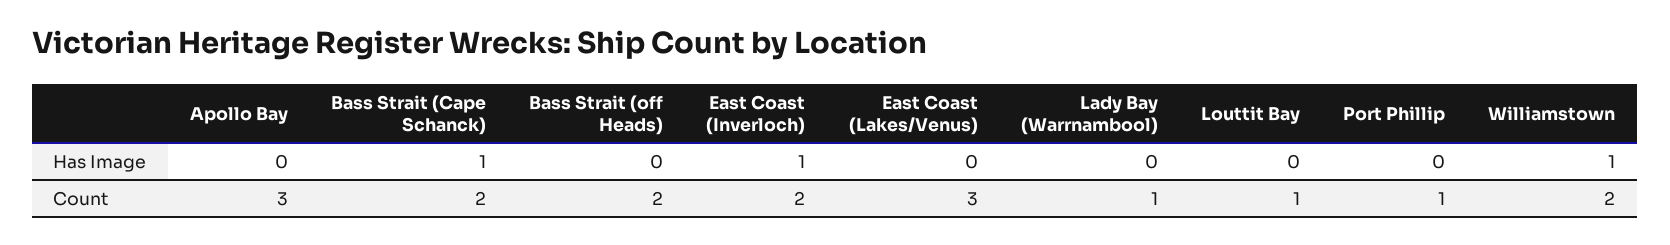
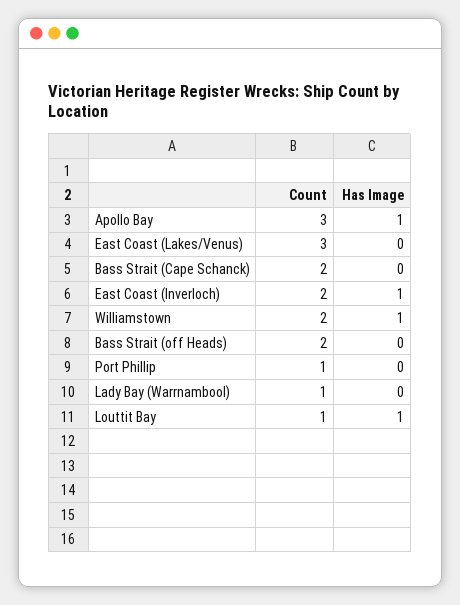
  {
    "Apollo Bay": {
-     "Has Image": 0,
+     "Has Image": 1,
      "Count": 3
    },
    "Bass Strait (Cape Schanck)": {
-     "Has Image": 1,
+     "Has Image": 0,
      "Count": 2
    },
    "Bass Strait (off Heads)": {
      "Has Image": 0,
      "Count": 2
    },
    "East Coast (Inverloch)": {
      "Has Image": 1,
      "Count": 2
    },
    "East Coast (Lakes/Venus)": {
      "Has Image": 0,
      "Count": 3
    },
    "Lady Bay (Warrnambool)": {
      "Has Image": 0,
      "Count": 1
    },
    "Louttit Bay": {
-     "Has Image": 0,
+     "Has Image": 1,
      "Count": 1
    },
    "Port Phillip": {
      "Has Image": 0,
      "Count": 1
    },
    "Williamstown": {
      "Has Image": 1,
      "Count": 2
    }
  }

